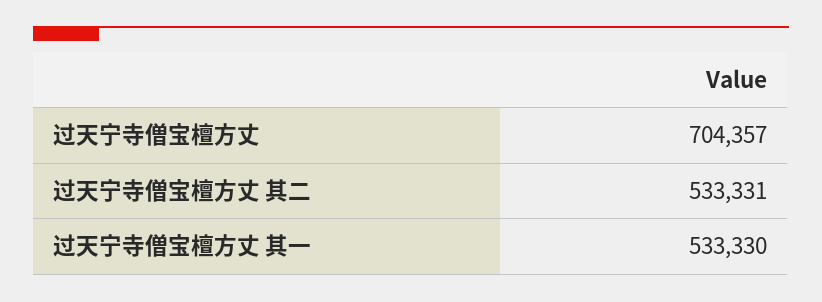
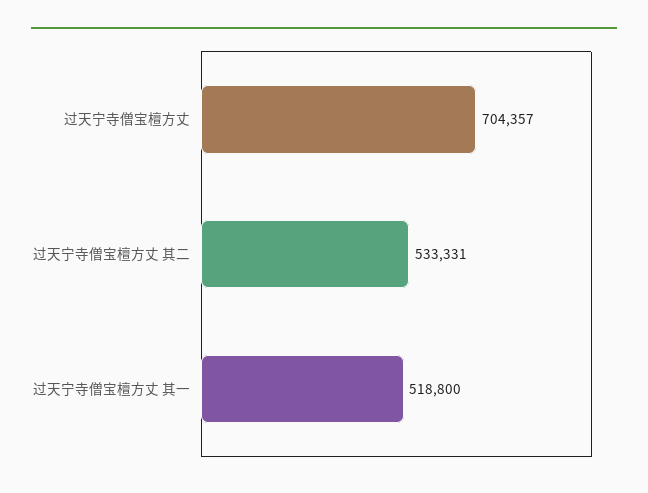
  {
    "过天宁寺僧宝檀方丈": 704357,
    "过天宁寺僧宝檀方丈 其二": 533331,
-   "过天宁寺僧宝檀方丈 其一": 533330
+   "过天宁寺僧宝檀方丈 其一": 518800
  }

